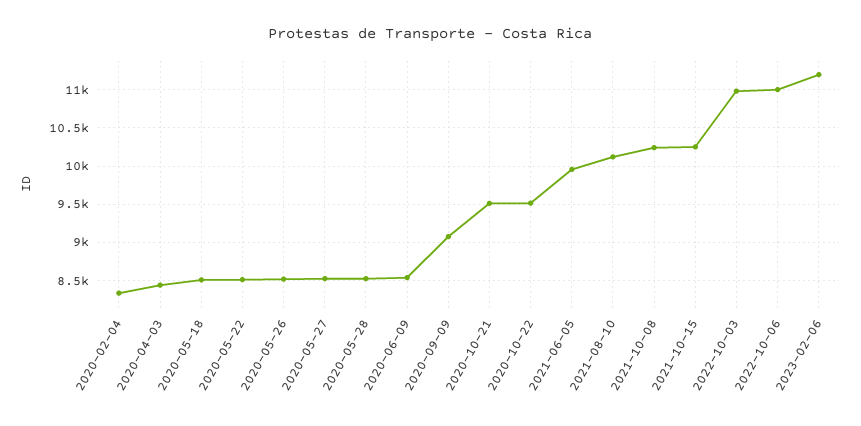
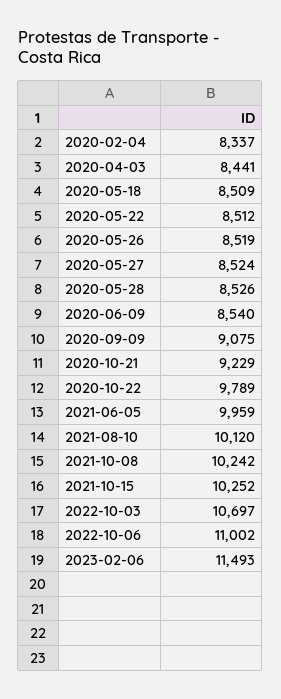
  {
    "2020-02-04": 8337,
    "2020-04-03": 8441,
    "2020-05-18": 8509,
    "2020-05-22": 8512,
    "2020-05-26": 8519,
    "2020-05-27": 8524,
    "2020-05-28": 8526,
    "2020-06-09": 8540,
    "2020-09-09": 9075,
-   "2020-10-21": 9500,
+   "2020-10-21": 9229,
-   "2020-10-22": 9500,
+   "2020-10-22": 9789,
    "2021-06-05": 9959,
    "2021-08-10": 10120,
    "2021-10-08": 10242,
    "2021-10-15": 10252,
-   "2022-10-03": 11000,
+   "2022-10-03": 10697,
    "2022-10-06": 11002,
-   "2023-02-06": 11200
+   "2023-02-06": 11493
  }

